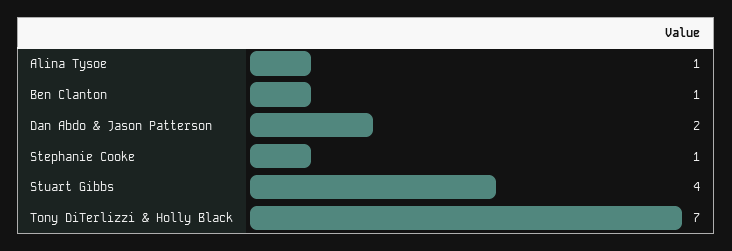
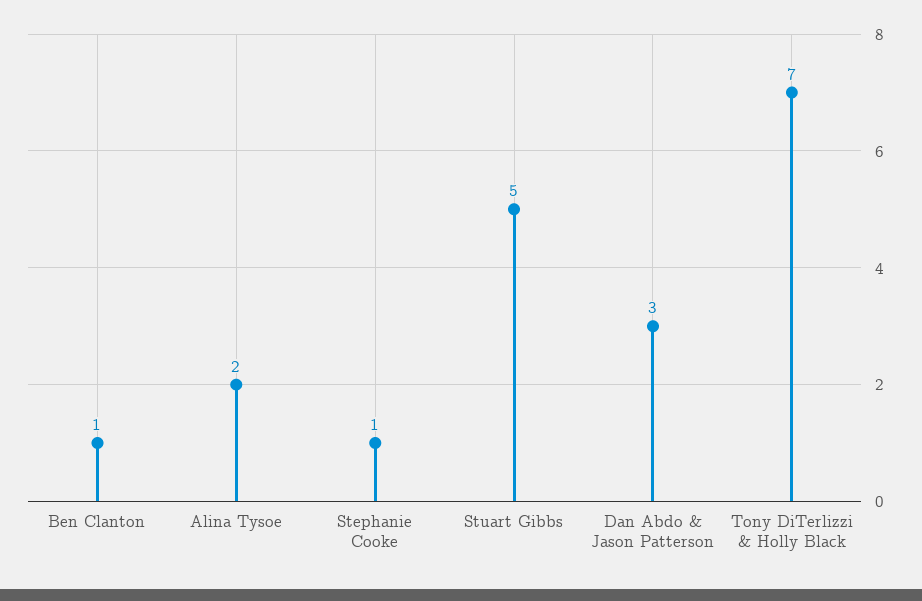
  {
-   "Alina Tysoe": 1,
+   "Alina Tysoe": 2,
    "Ben Clanton": 1,
-   "Dan Abdo & Jason Patterson": 2,
+   "Dan Abdo & Jason Patterson": 3,
    "Stephanie Cooke": 1,
-   "Stuart Gibbs": 4,
+   "Stuart Gibbs": 5,
    "Tony DiTerlizzi & Holly Black": 7
  }

